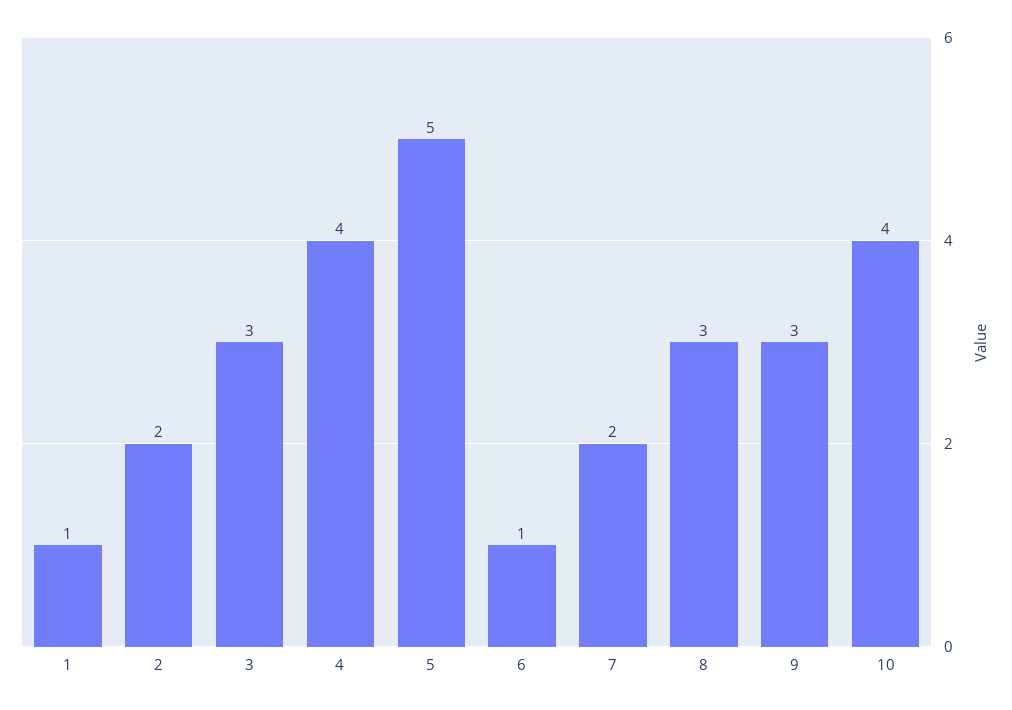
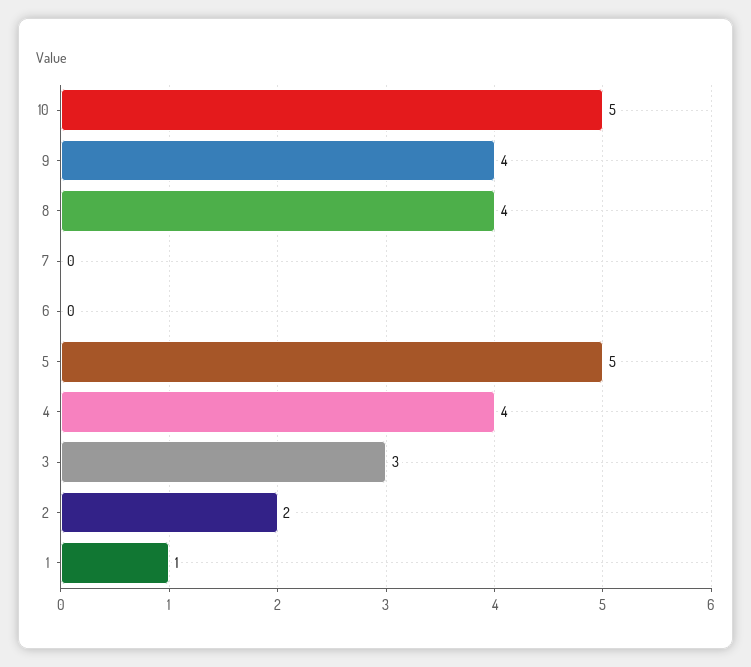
  {
    "1": 1,
    "2": 2,
    "3": 3,
    "4": 4,
    "5": 5,
-   "6": 1,
+   "6": 0,
-   "7": 2,
+   "7": 0,
-   "8": 3,
+   "8": 4,
-   "9": 3,
+   "9": 4,
-   "10": 4
+   "10": 5
  }

